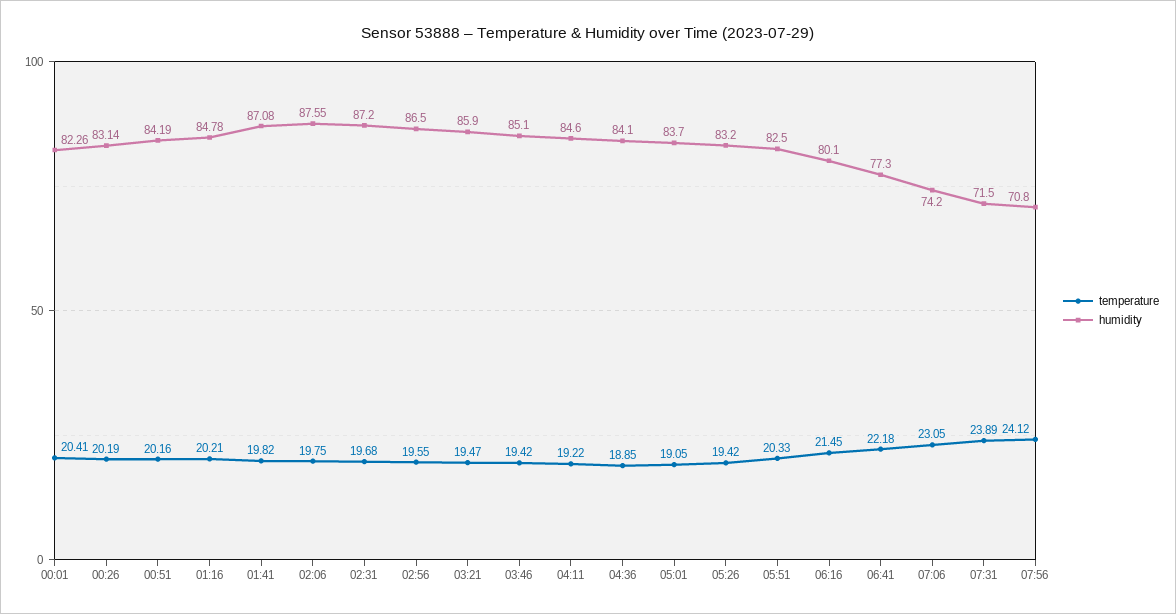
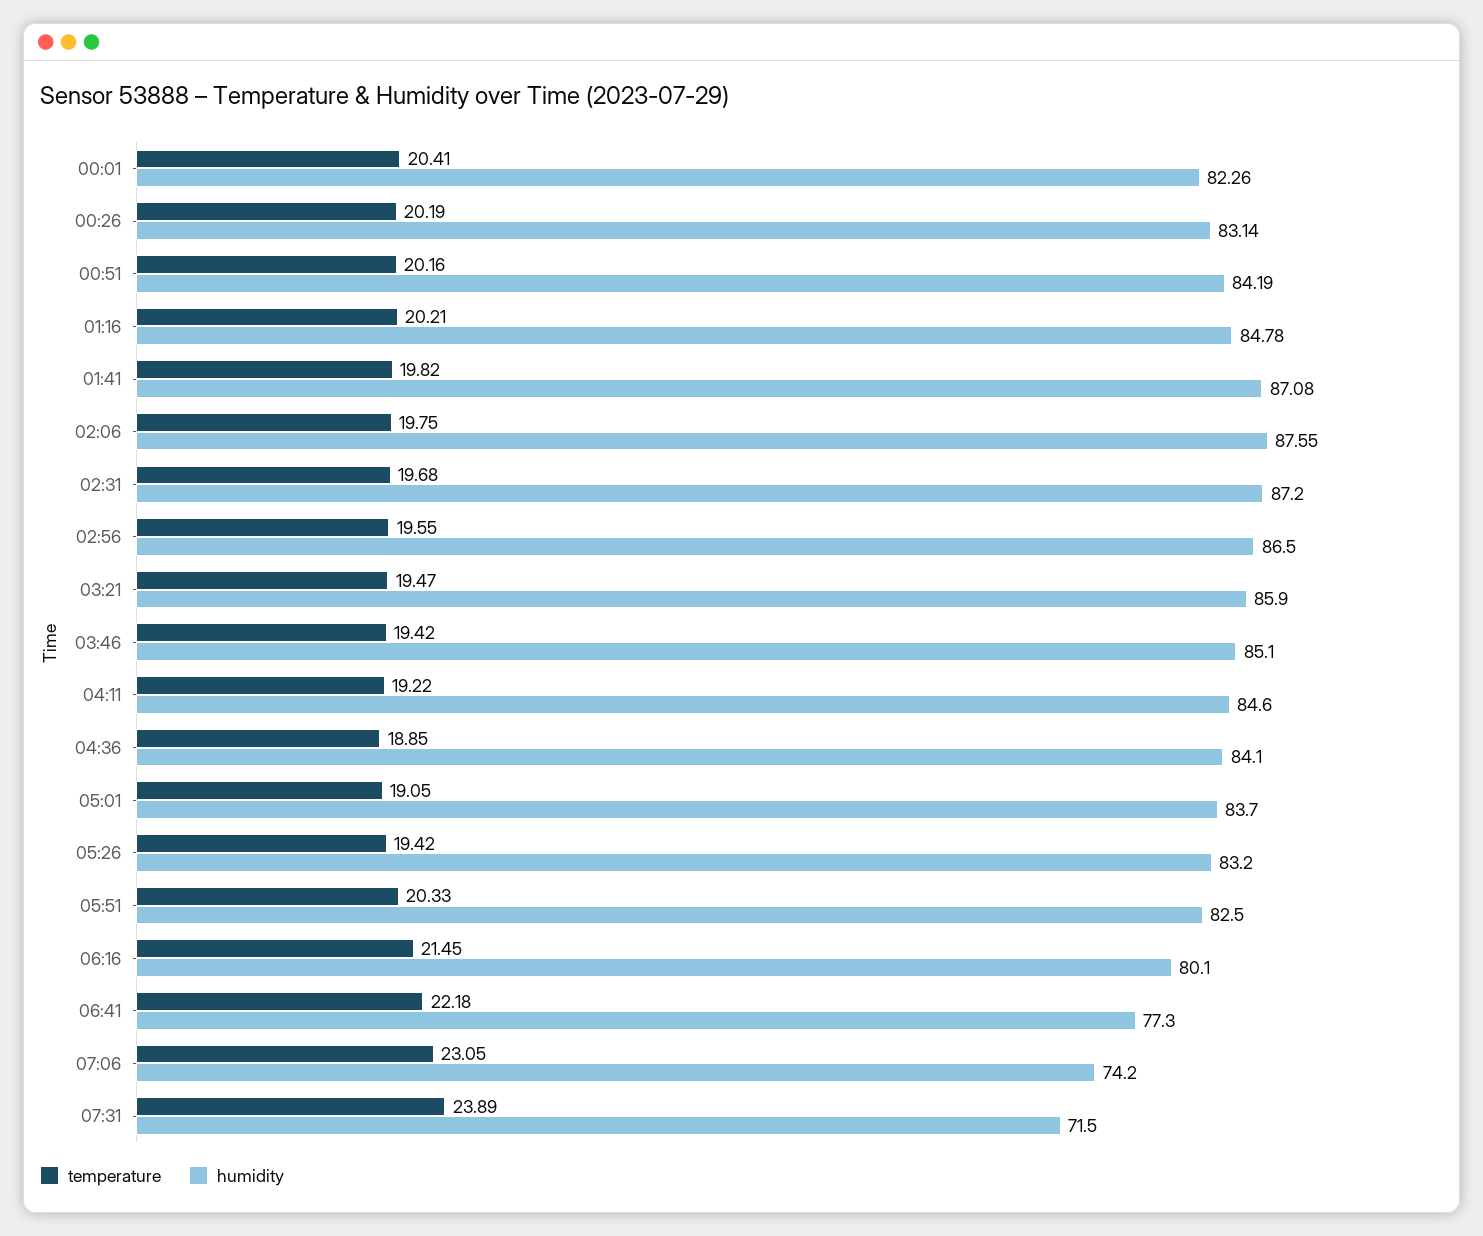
  {
    "temperature": {
      "00:01": 20.41,
      "00:26": 20.19,
      "00:51": 20.16,
      "01:16": 20.21,
      "01:41": 19.82,
      "02:06": 19.75,
      "02:31": 19.68,
      "02:56": 19.55,
      "03:21": 19.47,
      "03:46": 19.42,
      "04:11": 19.22,
      "04:36": 18.85,
      "05:01": 19.05,
      "05:26": 19.42,
      "05:51": 20.33,
      "06:16": 21.45,
      "06:41": 22.18,
      "07:06": 23.05,
-     "07:31": 23.89,
+     "07:31": 23.89
-     "07:56": 24.12
    },
    "humidity": {
      "00:01": 82.26,
      "00:26": 83.14,
      "00:51": 84.19,
      "01:16": 84.78,
      "01:41": 87.08,
      "02:06": 87.55,
      "02:31": 87.2,
      "02:56": 86.5,
      "03:21": 85.9,
      "03:46": 85.1,
      "04:11": 84.6,
      "04:36": 84.1,
      "05:01": 83.7,
      "05:26": 83.2,
      "05:51": 82.5,
      "06:16": 80.1,
      "06:41": 77.3,
      "07:06": 74.2,
-     "07:31": 71.5,
+     "07:31": 71.5
-     "07:56": 70.8
    }
  }

